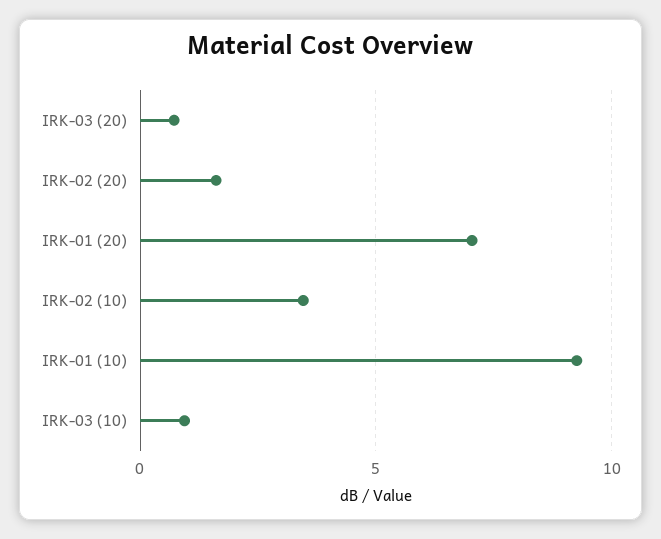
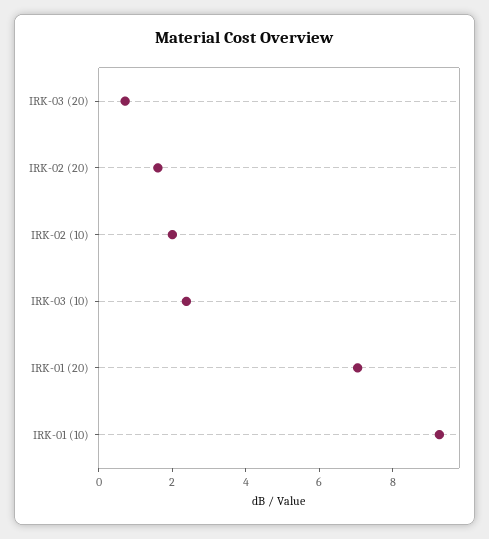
  {
    "IRK-03 (20)": 0.5,
    "IRK-02 (20)": 1.5,
    "IRK-01 (20)": 7,
-   "IRK-02 (10)": 3.5,
+   "IRK-02 (10)": 2,
    "IRK-01 (10)": 9.5,
-   "IRK-03 (10)": 1
+   "IRK-03 (10)": 2.5
  }

